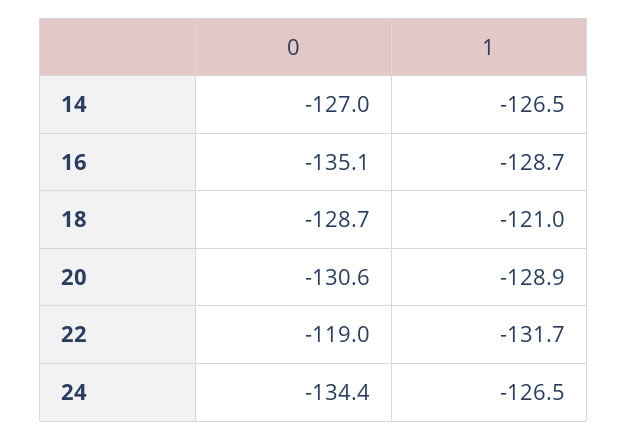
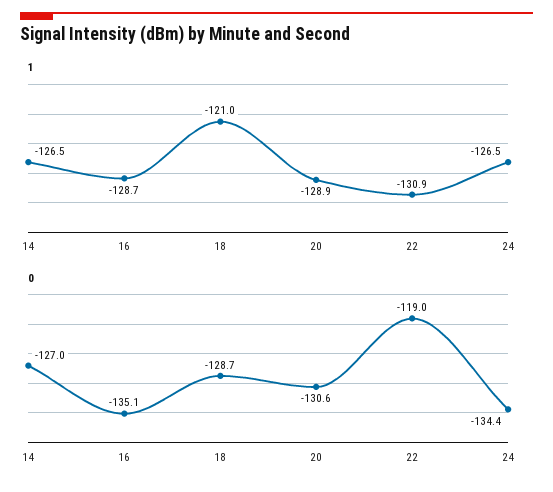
  {
    "0": {
      "14": -127,
      "16": -135.1,
      "18": -128.7,
      "20": -130.6,
      "22": -119,
      "24": -134.4
    },
    "1": {
      "14": -126.5,
      "16": -128.7,
      "18": -121,
      "20": -128.9,
-     "22": -131.7,
+     "22": -130.9,
      "24": -126.5
    }
  }

